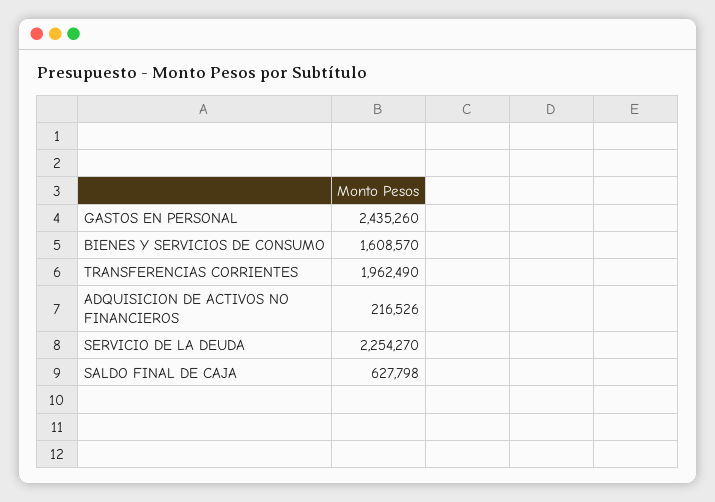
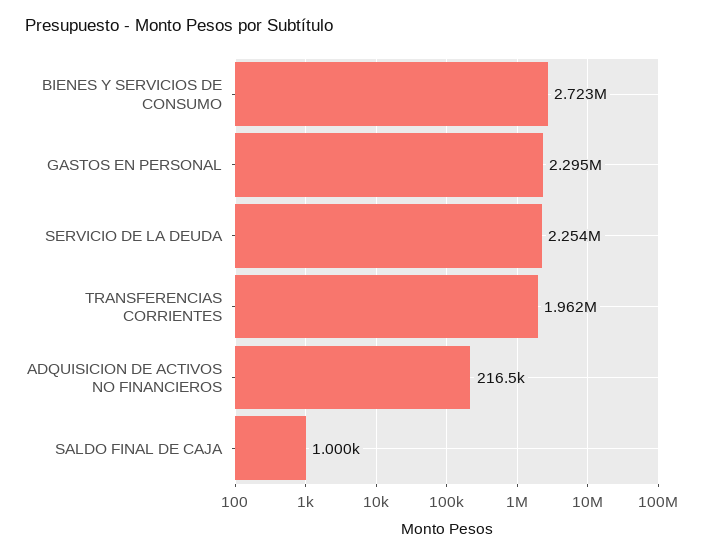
  {
-   "GASTOS EN PERSONAL": 2435260,
+   "GASTOS EN PERSONAL": 2295000,
-   "BIENES Y SERVICIOS DE CONSUMO": 1608570,
+   "BIENES Y SERVICIOS DE CONSUMO": 2723000,
    "TRANSFERENCIAS CORRIENTES": 1962490,
    "ADQUISICION DE ACTIVOS NO FINANCIEROS": 216526,
    "SERVICIO DE LA DEUDA": 2254270,
-   "SALDO FINAL DE CAJA": 627798
+   "SALDO FINAL DE CAJA": 1000
  }

